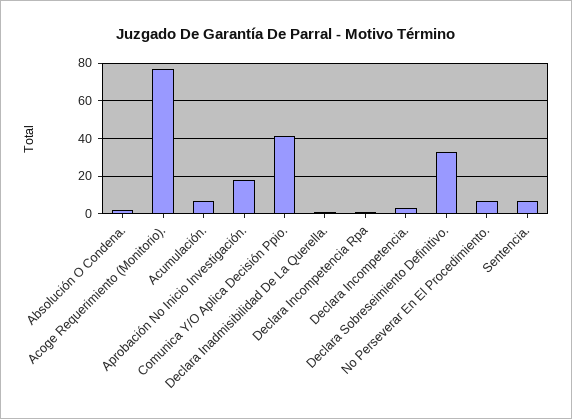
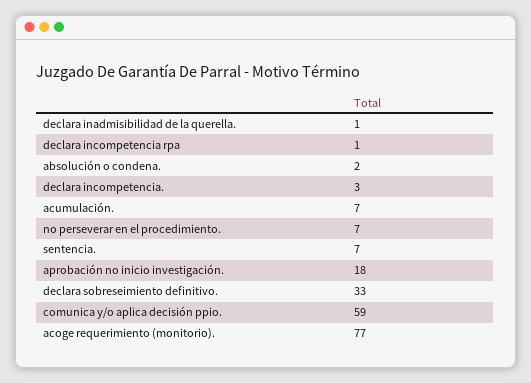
  {
    "Absolución O Condena.": 2,
    "Acoge Requerimiento (Monitorio).": 77,
    "Acumulación.": 7,
    "Aprobación No Inicio Investigación.": 18,
-   "Comunica Y/O Aplica Decisión Ppio.": 40,
+   "Comunica Y/O Aplica Decisión Ppio.": 59,
    "Declara Inadmisibilidad De La Querella.": 1,
    "Declara Incompetencia Rpa": 1,
    "Declara Incompetencia.": 3,
    "Declara Sobreseimiento Definitivo.": 33,
    "No Perseverar En El Procedimiento.": 7,
    "Sentencia.": 7
  }

